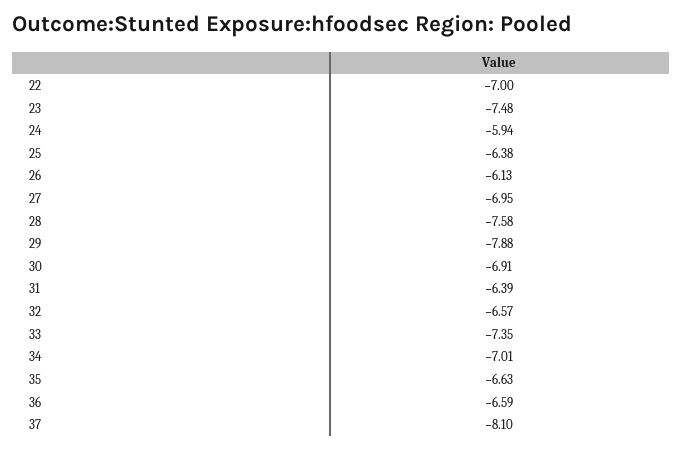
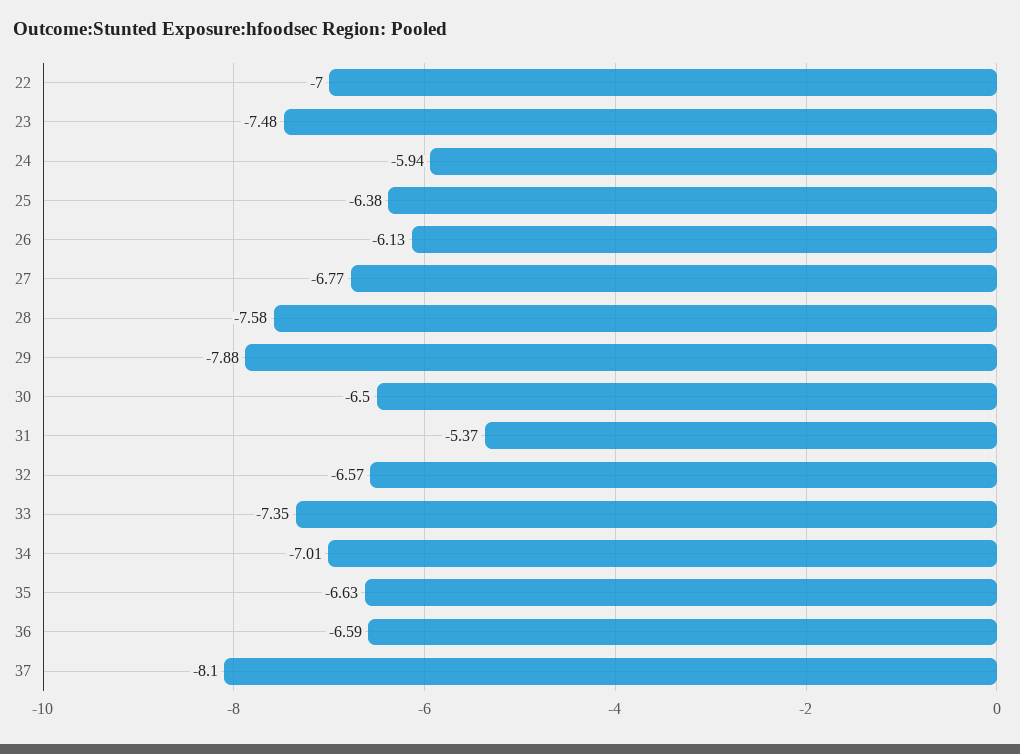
  {
    "22": -7,
    "23": -7.48,
    "24": -5.94,
    "25": -6.38,
    "26": -6.13,
-   "27": -6.95,
+   "27": -6.77,
    "28": -7.58,
    "29": -7.88,
-   "30": -6.91,
+   "30": -6.5,
-   "31": -6.39,
+   "31": -5.37,
    "32": -6.57,
    "33": -7.35,
    "34": -7.01,
    "35": -6.63,
    "36": -6.59,
    "37": -8.1
  }

